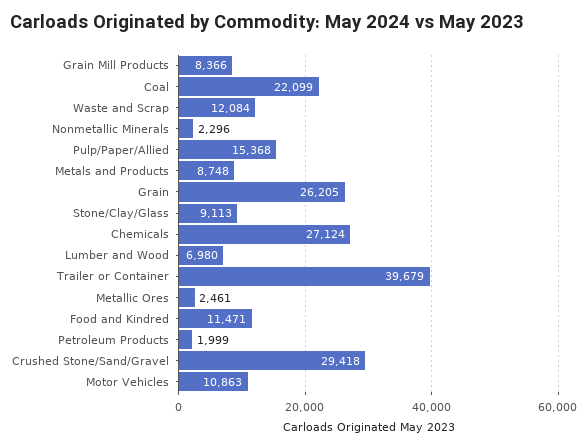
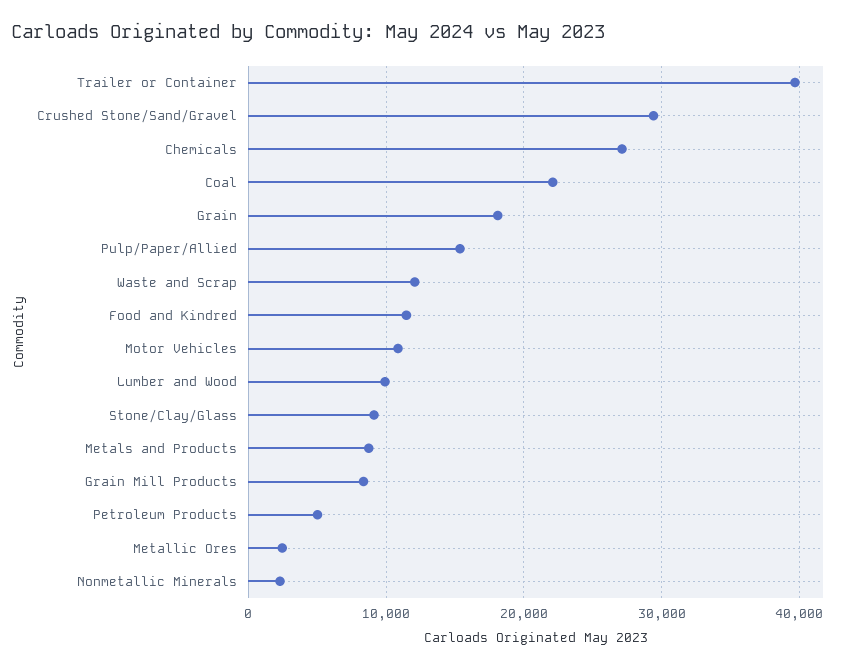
  {
    "Grain Mill Products": 8366,
    "Coal": 22099,
    "Waste and Scrap": 12084,
    "Nonmetallic Minerals": 2296,
    "Pulp/Paper/Allied": 15368,
    "Metals and Products": 8748,
-   "Grain": 26205,
+   "Grain": 18000,
    "Stone/Clay/Glass": 9113,
    "Chemicals": 27124,
-   "Lumber and Wood": 6980,
+   "Lumber and Wood": 10000,
    "Trailer or Container": 39679,
    "Metallic Ores": 2461,
    "Food and Kindred": 11471,
-   "Petroleum Products": 1999,
+   "Petroleum Products": 5000,
    "Crushed Stone/Sand/Gravel": 29418,
    "Motor Vehicles": 10863
  }

